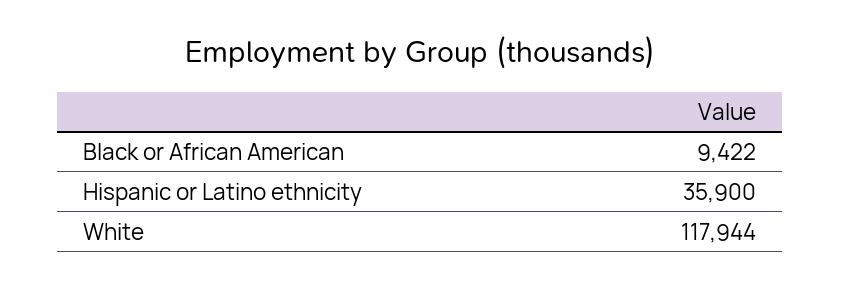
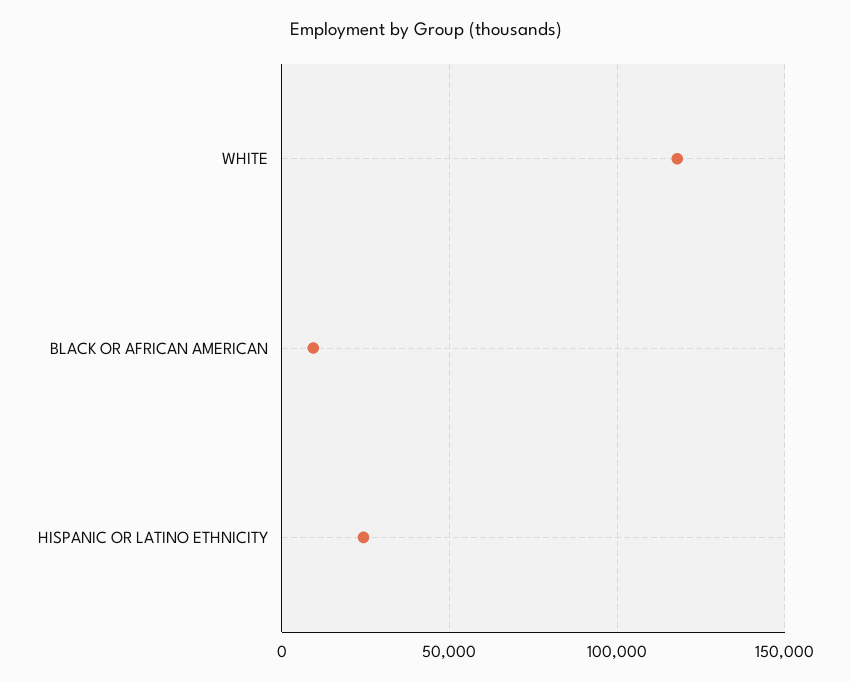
  {
    "Black or African American": 9422,
-   "Hispanic or Latino ethnicity": 35900,
+   "Hispanic or Latino ethnicity": 25000,
    "White": 117944
  }

